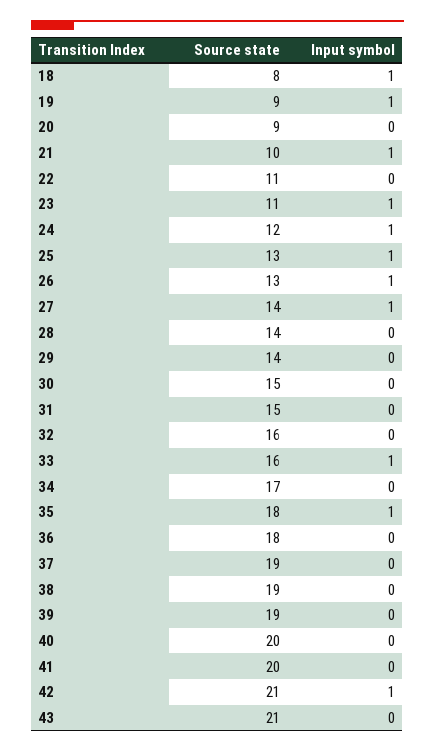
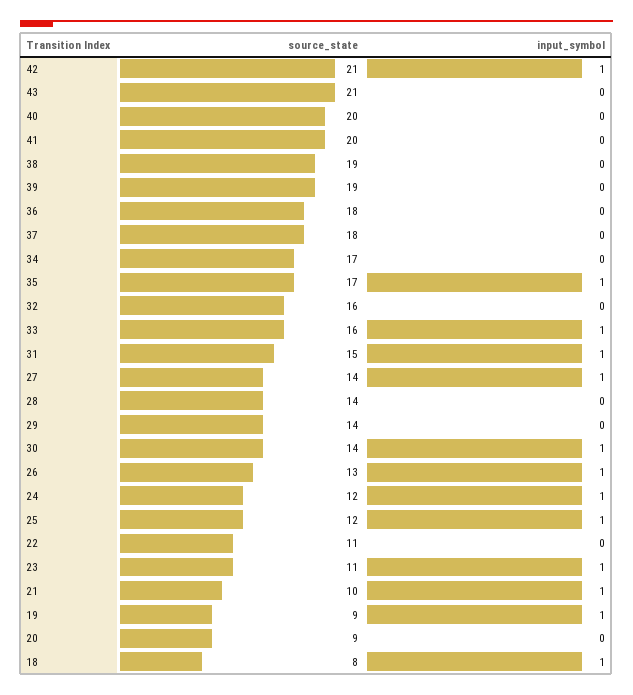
  {
    "Source state": {
      "18": 8,
      "19": 9,
      "20": 9,
      "21": 10,
      "22": 11,
      "23": 11,
      "24": 12,
-     "25": 13,
+     "25": 12,
      "26": 13,
      "27": 14,
      "28": 14,
      "29": 14,
-     "30": 15,
+     "30": 14,
      "31": 15,
      "32": 16,
      "33": 16,
      "34": 17,
-     "35": 18,
+     "35": 17,
      "36": 18,
-     "37": 19,
+     "37": 18,
      "38": 19,
      "39": 19,
      "40": 20,
      "41": 20,
      "42": 21,
      "43": 21
    },
    "Input symbol": {
      "18": 1,
      "19": 1,
      "20": 0,
      "21": 1,
      "22": 0,
      "23": 1,
      "24": 1,
      "25": 1,
      "26": 1,
      "27": 1,
      "28": 0,
      "29": 0,
-     "30": 0,
+     "30": 1,
-     "31": 0,
+     "31": 1,
      "32": 0,
      "33": 1,
      "34": 0,
      "35": 1,
      "36": 0,
      "37": 0,
      "38": 0,
      "39": 0,
      "40": 0,
      "41": 0,
      "42": 1,
      "43": 0
    }
  }

